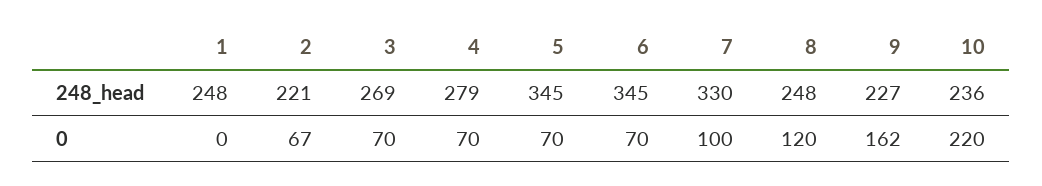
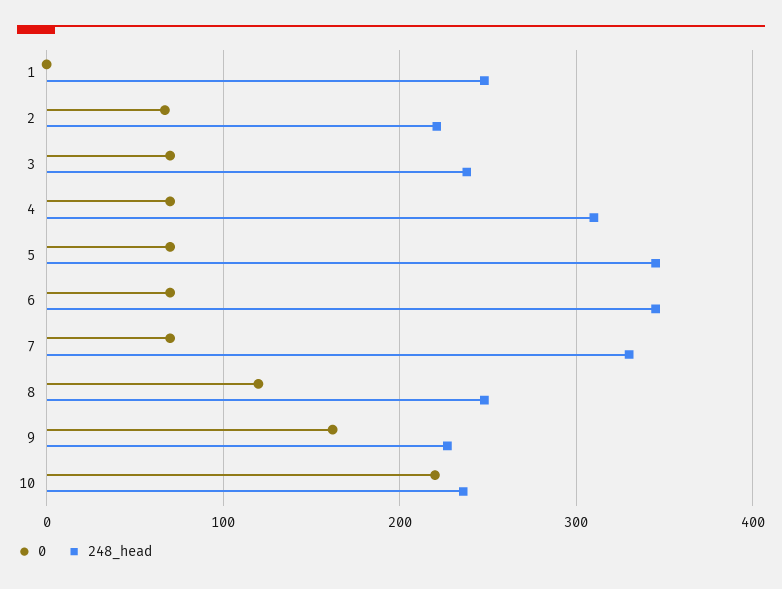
  {
    "248_head": {
      "1": 248,
      "2": 221,
-     "3": 269,
+     "3": 240,
-     "4": 279,
+     "4": 310,
      "5": 345,
      "6": 345,
      "7": 330,
      "8": 248,
      "9": 227,
      "10": 236
    },
    "0": {
      "1": 0,
      "2": 67,
      "3": 70,
      "4": 70,
      "5": 70,
      "6": 70,
-     "7": 100,
+     "7": 70,
      "8": 120,
      "9": 162,
      "10": 220
    }
  }

